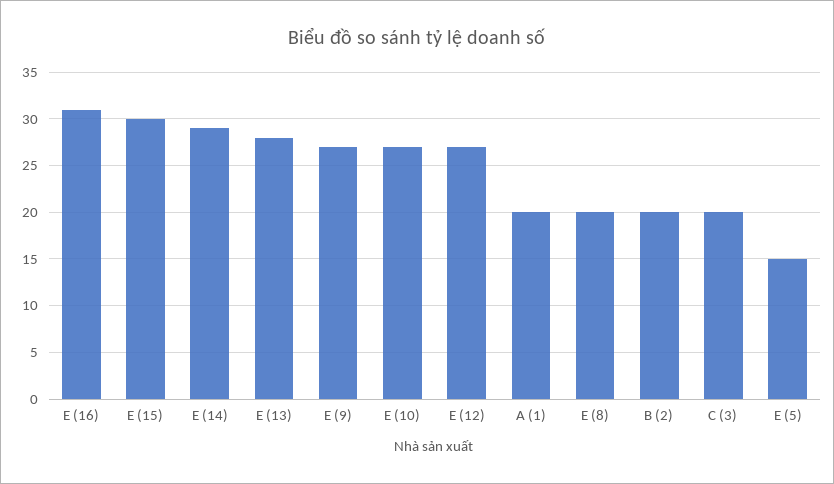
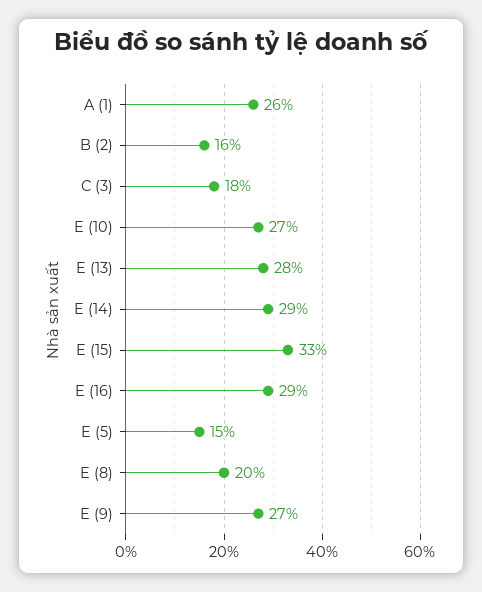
  {
-   "E (16)": 31,
+   "E (16)": 29,
-   "E (15)": 30,
+   "E (15)": 33,
    "E (14)": 29,
    "E (13)": 28,
    "E (9)": 27,
    "E (10)": 27,
-   "E (12)": 27,
-   "A (1)": 20,
+   "A (1)": 26,
    "E (8)": 20,
-   "B (2)": 20,
+   "B (2)": 16,
-   "C (3)": 20,
+   "C (3)": 18,
    "E (5)": 15
  }

